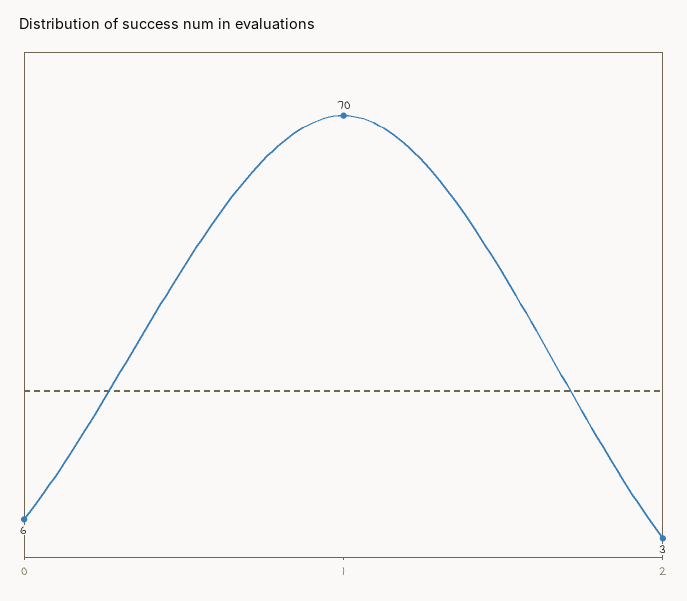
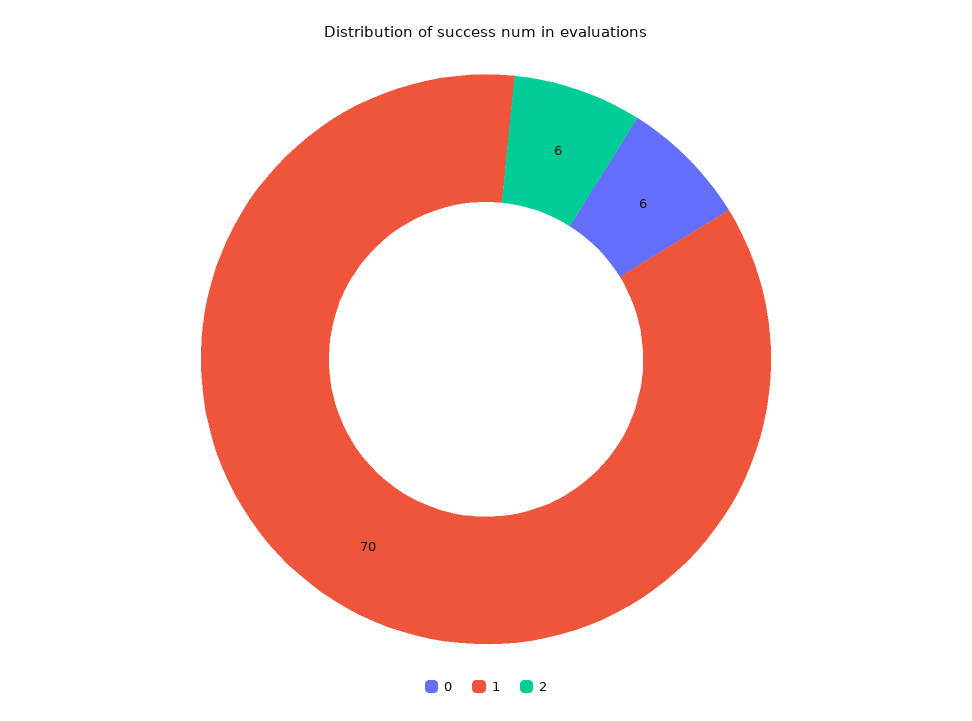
  {
    "0": 6,
    "1": 70,
-   "2": 3
+   "2": 6
  }

